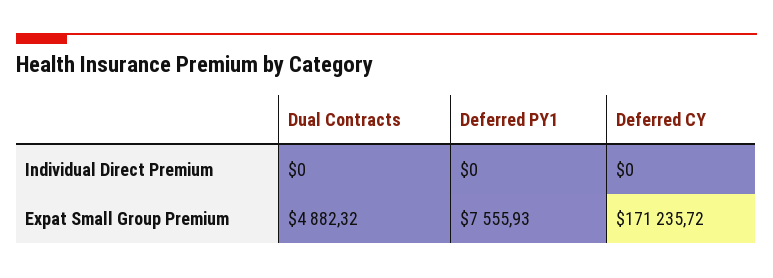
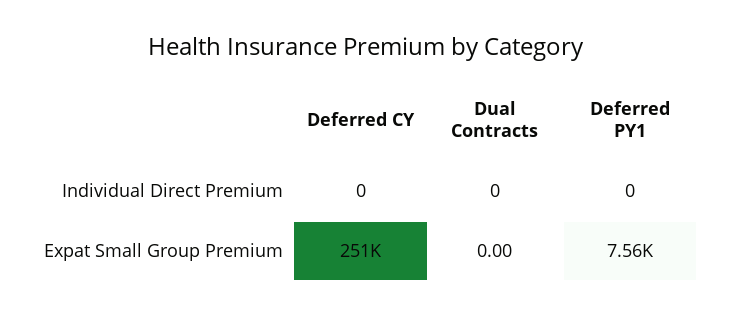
  {
    "Dual Contracts": {
      "Individual Direct Premium": 0,
-     "Expat Small Group Premium": 4882.32
+     "Expat Small Group Premium": 0
    },
    "Deferred PY1": {
      "Individual Direct Premium": 0,
      "Expat Small Group Premium": 7555.93
    },
    "Deferred CY": {
      "Individual Direct Premium": 0,
-     "Expat Small Group Premium": 171235.72
+     "Expat Small Group Premium": 251000
    }
  }

